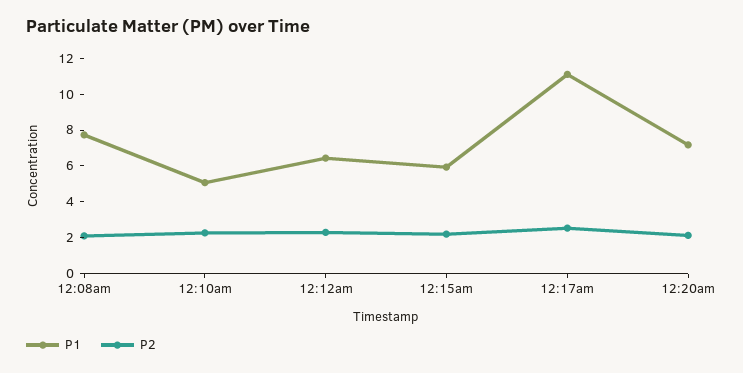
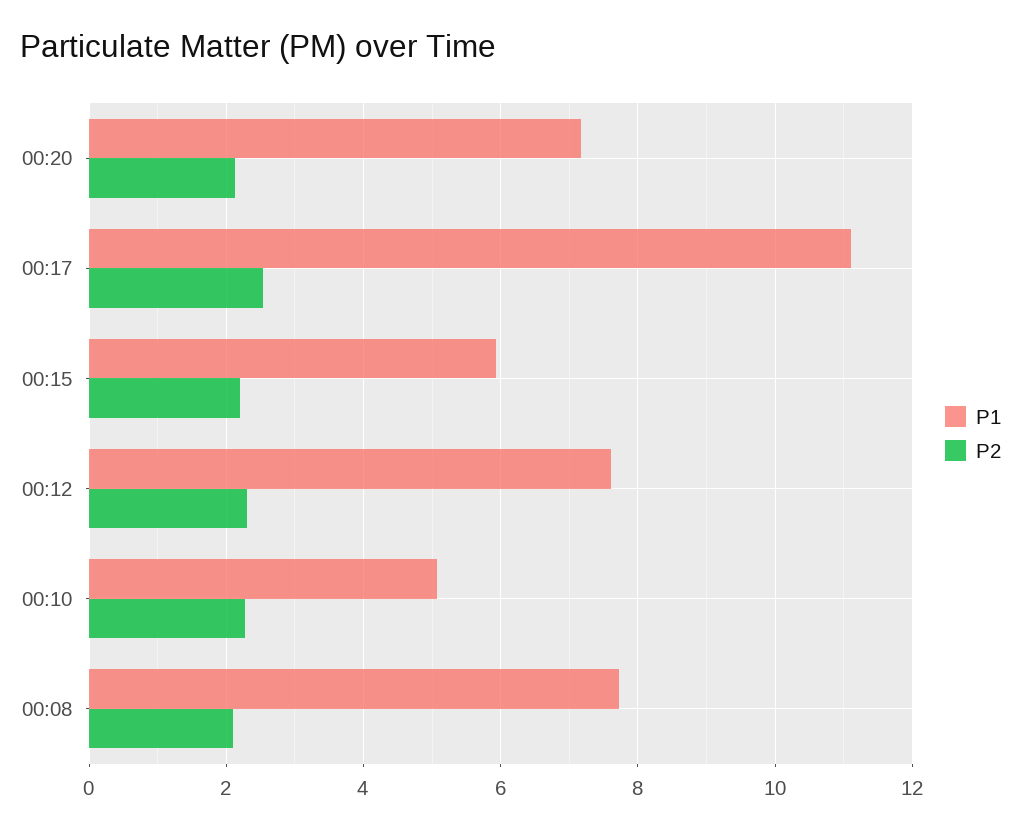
  {
    "P1": {
      "12:08am": 7.8,
      "12:10am": 5,
-     "12:12am": 6.5,
+     "12:12am": 7.6,
      "12:15am": 6,
      "12:17am": 11.2,
      "12:20am": 7.2
    },
    "P2": {
      "12:08am": 2.2,
      "12:10am": 2.2,
      "12:12am": 2.4,
      "12:15am": 2.2,
      "12:17am": 2.6,
      "12:20am": 2.2
    }
  }

